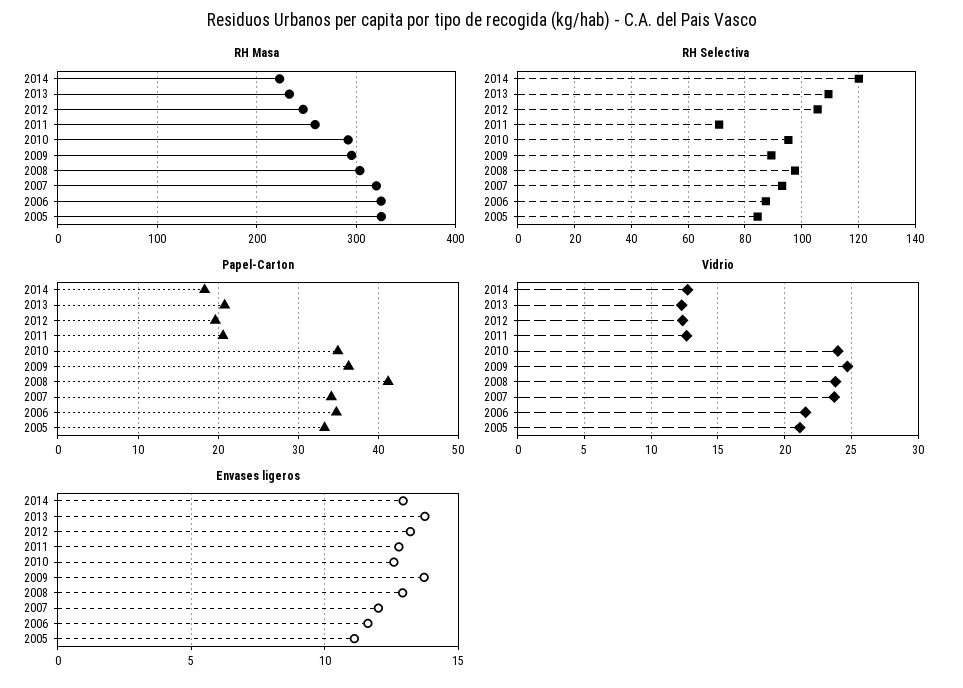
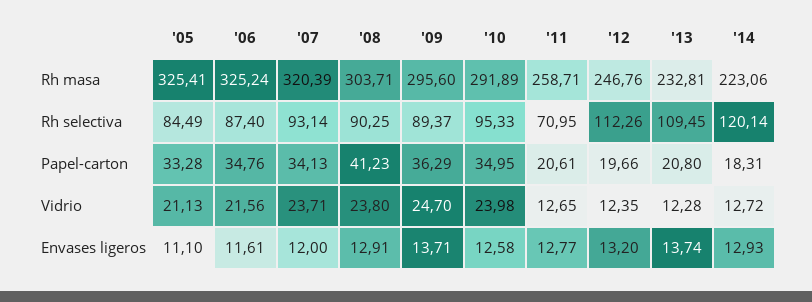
  {
    "RH Masa": {
      "2014": 223.06,
      "2013": 232.81,
      "2012": 246.76,
      "2011": 258.71,
      "2010": 291.89,
      "2009": 295.6,
      "2008": 303.71,
      "2007": 320.39,
      "2006": 325.24,
      "2005": 325.41
    },
    "RH Selectiva": {
      "2014": 120.14,
      "2013": 109.45,
-     "2012": 105,
+     "2012": 112.26,
      "2011": 70.95,
      "2010": 95.33,
      "2009": 89.37,
-     "2008": 97.5,
+     "2008": 90.25,
      "2007": 93.14,
      "2006": 87.4,
      "2005": 84.49
    },
    "Papel-Carton": {
      "2014": 18.31,
      "2013": 20.8,
      "2012": 19.66,
      "2011": 20.61,
      "2010": 34.95,
      "2009": 36.29,
      "2008": 41.23,
      "2007": 34.13,
      "2006": 34.76,
      "2005": 33.28
    },
    "Vidrio": {
      "2014": 12.72,
      "2013": 12.28,
      "2012": 12.35,
      "2011": 12.65,
      "2010": 23.98,
      "2009": 24.7,
      "2008": 23.8,
      "2007": 23.71,
      "2006": 21.56,
      "2005": 21.13
    },
    "Envases ligeros": {
      "2014": 12.93,
      "2013": 13.74,
      "2012": 13.2,
      "2011": 12.77,
      "2010": 12.58,
      "2009": 13.71,
      "2008": 12.91,
      "2007": 12,
      "2006": 11.61,
      "2005": 11.1
    }
  }

